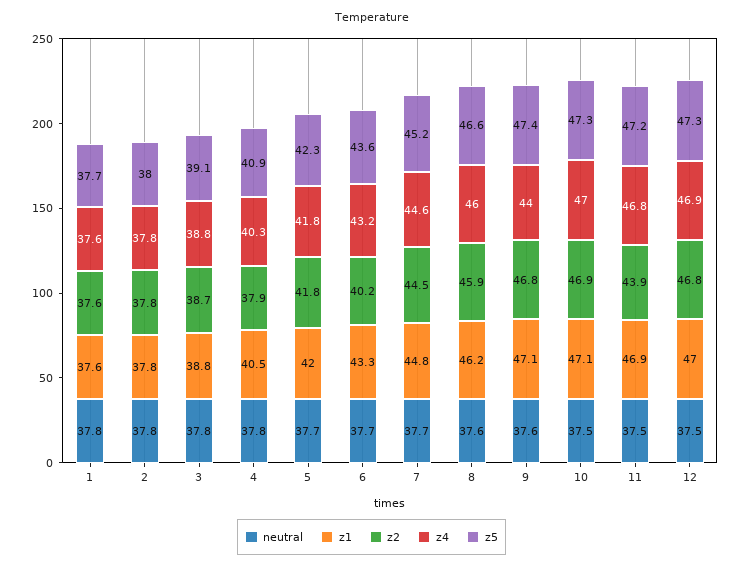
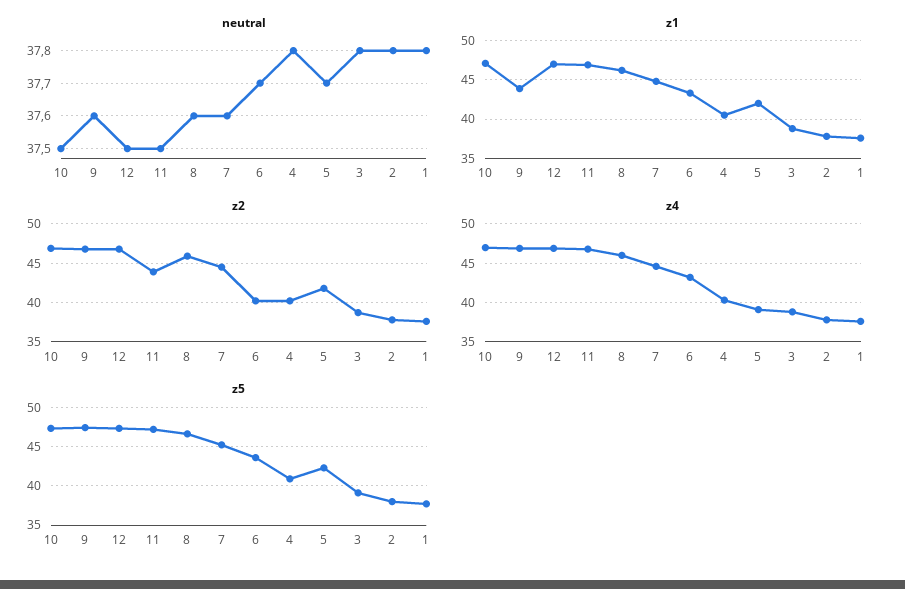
  {
    "neutral": {
      "1": 37.8,
      "2": 37.8,
      "3": 37.8,
      "4": 37.8,
      "5": 37.7,
      "6": 37.7,
-     "7": 37.7,
+     "7": 37.6,
      "8": 37.6,
      "9": 37.6,
      "10": 37.5,
      "11": 37.5,
      "12": 37.5
    },
    "z1": {
      "1": 37.6,
      "2": 37.8,
      "3": 38.8,
      "4": 40.5,
      "5": 42,
      "6": 43.3,
      "7": 44.8,
      "8": 46.2,
-     "9": 47.1,
+     "9": 44,
      "10": 47.1,
      "11": 46.9,
      "12": 47
    },
    "z2": {
      "1": 37.6,
      "2": 37.8,
      "3": 38.7,
-     "4": 37.9,
+     "4": 40,
      "5": 41.8,
      "6": 40.2,
      "7": 44.5,
      "8": 45.9,
      "9": 46.8,
      "10": 46.9,
      "11": 43.9,
      "12": 46.8
    },
    "z4": {
      "1": 37.6,
      "2": 37.8,
      "3": 38.8,
      "4": 40.3,
-     "5": 41.8,
+     "5": 39,
      "6": 43.2,
      "7": 44.6,
      "8": 46,
-     "9": 44,
+     "9": 47,
      "10": 47,
      "11": 46.8,
      "12": 46.9
    },
    "z5": {
      "1": 37.7,
      "2": 38,
      "3": 39.1,
      "4": 40.9,
      "5": 42.3,
      "6": 43.6,
      "7": 45.2,
      "8": 46.6,
      "9": 47.4,
      "10": 47.3,
      "11": 47.2,
      "12": 47.3
    }
  }

